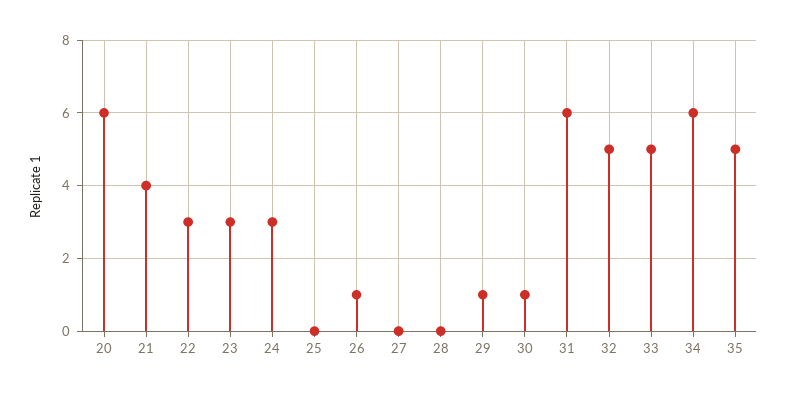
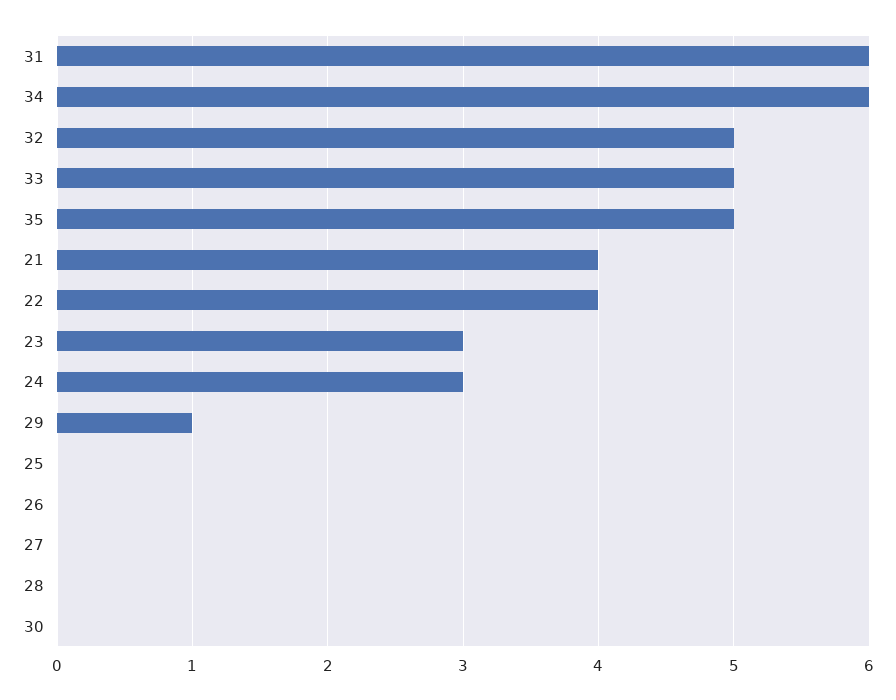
  {
-   "20": 6,
    "21": 4,
-   "22": 3,
+   "22": 4,
    "23": 3,
    "24": 3,
    "25": 0,
-   "26": 1,
+   "26": 0,
    "27": 0,
    "28": 0,
    "29": 1,
-   "30": 1,
+   "30": 0,
    "31": 6,
    "32": 5,
    "33": 5,
    "34": 6,
    "35": 5
  }

